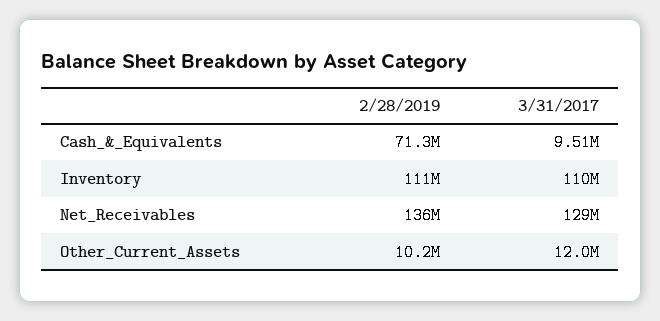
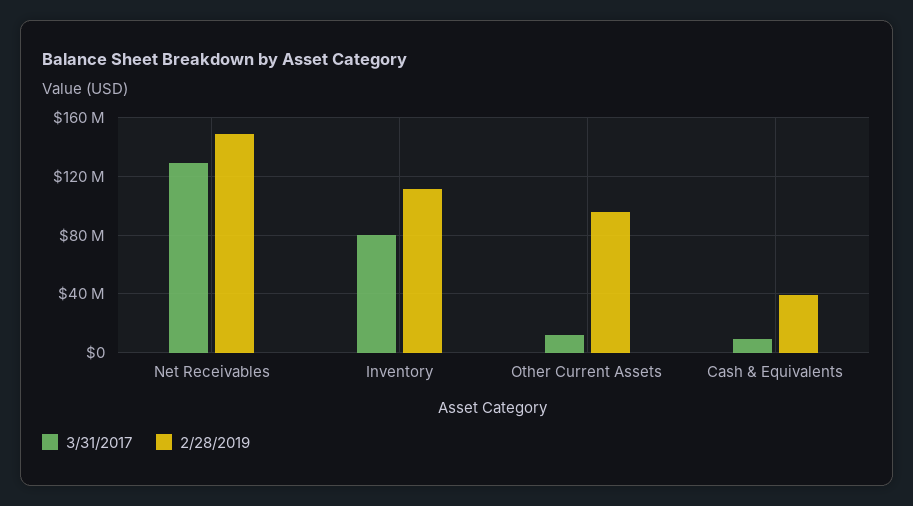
  {
    "2/28/2019": {
-     "Cash_&_Equivalents": 71300000,
+     "Cash_&_Equivalents": 40000000,
      "Inventory": 111000000,
-     "Net_Receivables": 136000000,
+     "Net_Receivables": 150000000,
-     "Other_Current_Assets": 10200000
+     "Other_Current_Assets": 95000000
    },
    "3/31/2017": {
      "Cash_&_Equivalents": 9510000,
-     "Inventory": 110000000,
+     "Inventory": 80000000,
      "Net_Receivables": 129000000,
      "Other_Current_Assets": 12000000
    }
  }

